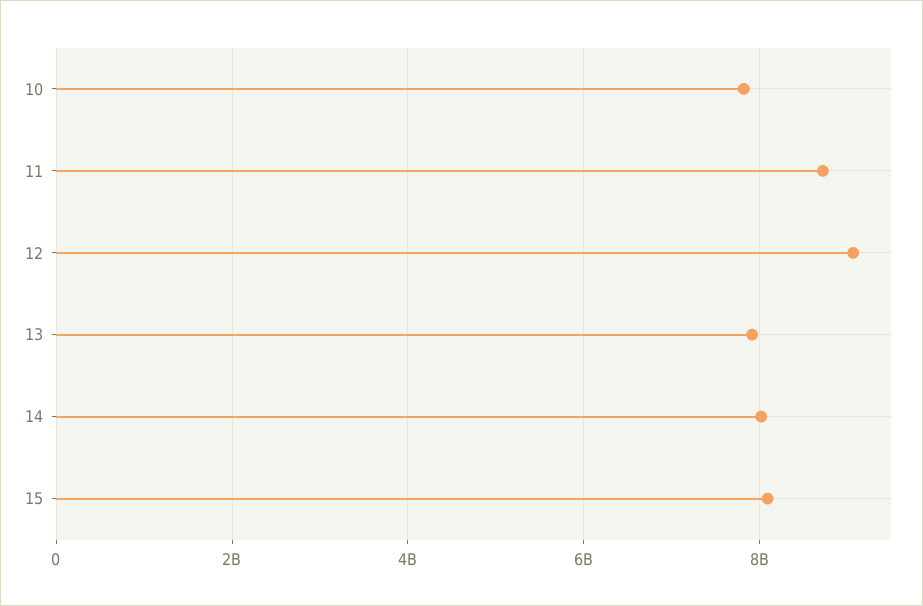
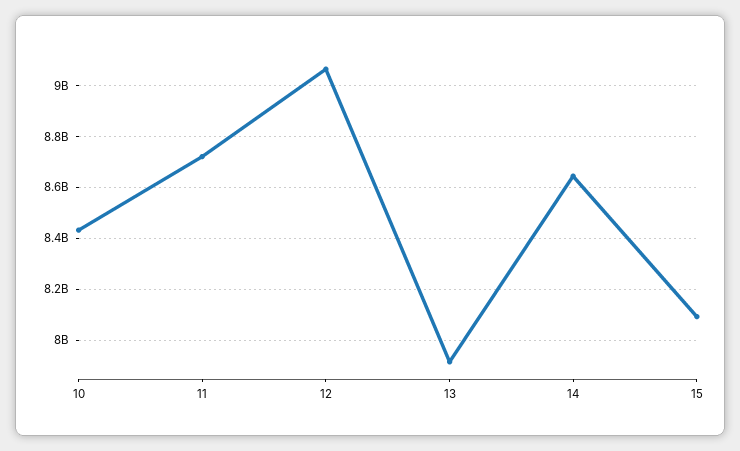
  {
-   "10": 7800000000,
+   "10": 8425000000,
    "11": 8725000000,
    "12": 9075000000,
    "13": 7925000000,
-   "14": 8000000000,
+   "14": 8650000000,
    "15": 8100000000
  }

